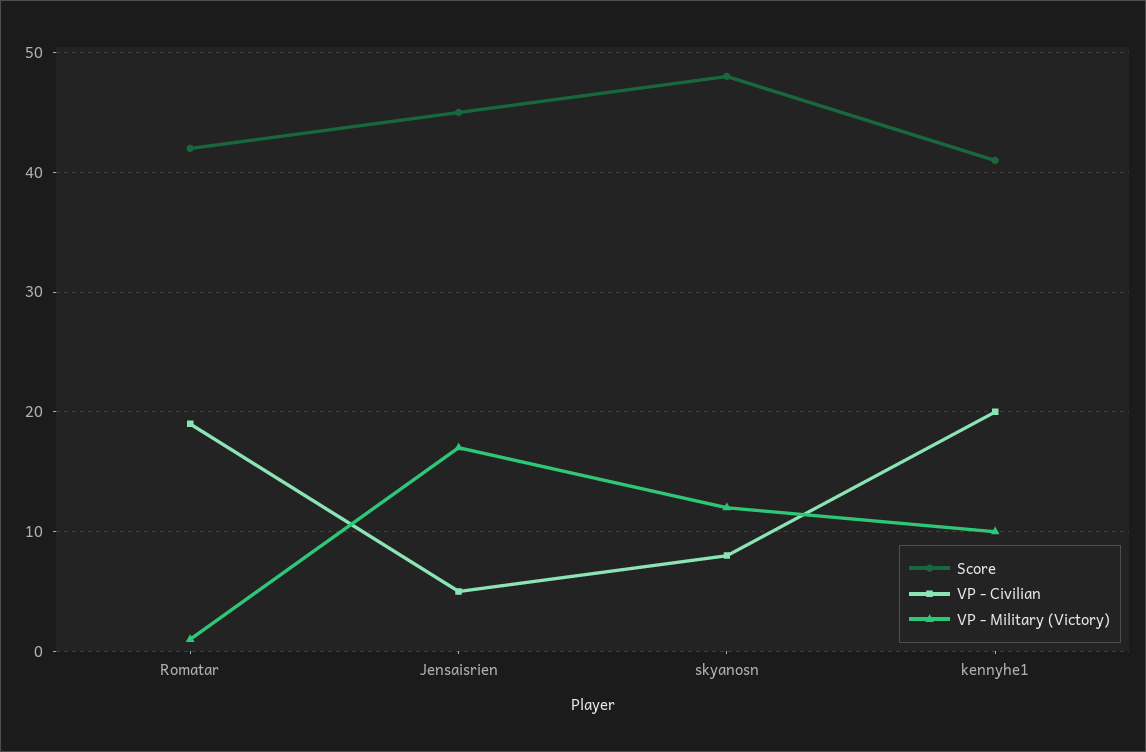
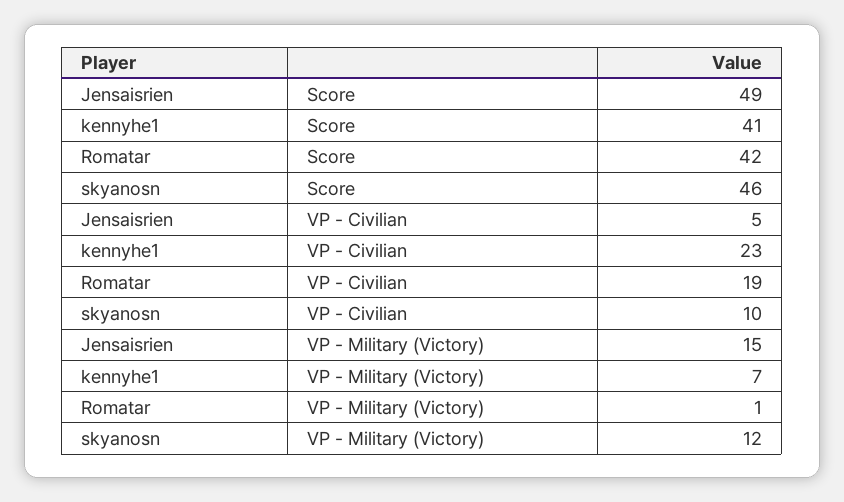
  {
    "Score": {
      "Romatar": 42,
-     "Jensaisrien": 45,
+     "Jensaisrien": 49,
-     "skyanosn": 48,
+     "skyanosn": 46,
      "kennyhe1": 41
    },
    "VP - Civilian": {
      "Romatar": 19,
      "Jensaisrien": 5,
-     "skyanosn": 8,
+     "skyanosn": 10,
-     "kennyhe1": 20
+     "kennyhe1": 23
    },
    "VP - Military (Victory)": {
      "Romatar": 1,
-     "Jensaisrien": 17,
+     "Jensaisrien": 15,
      "skyanosn": 12,
-     "kennyhe1": 10
+     "kennyhe1": 7
    }
  }

